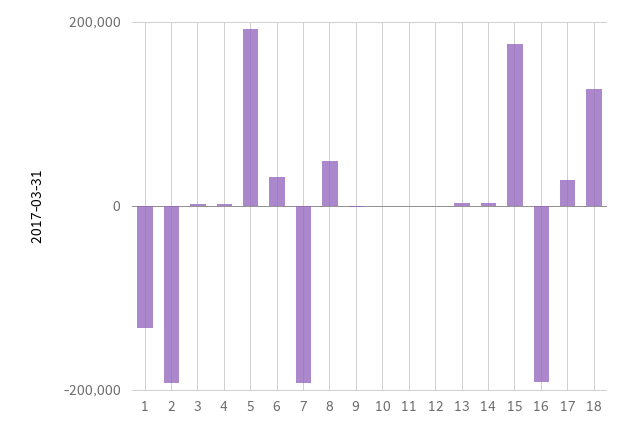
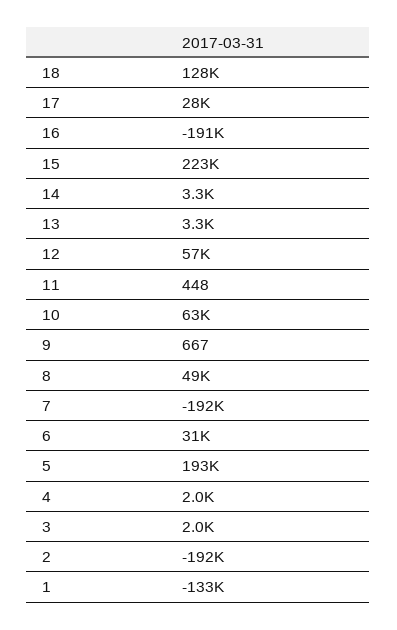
  {
    "1": -133000,
    "2": -192000,
    "3": 2000,
    "4": 2000,
    "5": 193000,
    "6": 31000,
    "7": -192000,
    "8": 49000,
    "9": 667,
-   "10": 0,
+   "10": 63000,
    "11": 448,
-   "12": 0,
+   "12": 57000,
    "13": 3300,
    "14": 3300,
-   "15": 180000,
+   "15": 223000,
    "16": -191000,
    "17": 28000,
    "18": 128000
  }

